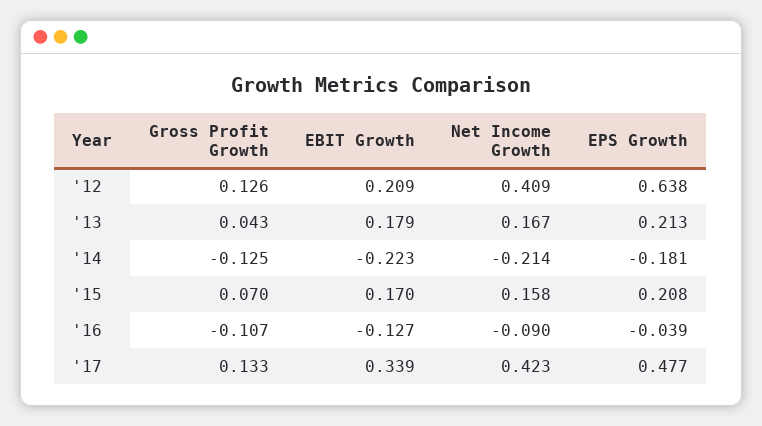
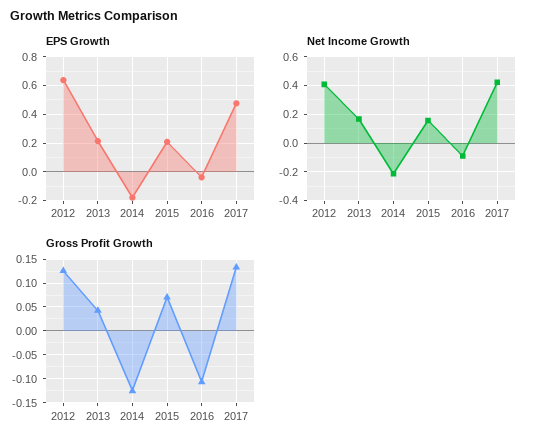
  {
    "Gross Profit Growth": {
      "'12": 0.126,
      "'13": 0.043,
      "'14": -0.125,
      "'15": 0.07,
      "'16": -0.107,
      "'17": 0.133
    },
-   "EBIT Growth": {
-     "'12": 0.209,
-     "'13": 0.179,
-     "'14": -0.223,
-     "'15": 0.17,
-     "'16": -0.127,
-     "'17": 0.339
-   },
    "Net Income Growth": {
      "'12": 0.409,
      "'13": 0.167,
      "'14": -0.214,
      "'15": 0.158,
      "'16": -0.09,
      "'17": 0.423
    },
    "EPS Growth": {
      "'12": 0.638,
      "'13": 0.213,
      "'14": -0.181,
      "'15": 0.208,
      "'16": -0.039,
      "'17": 0.477
    }
  }

